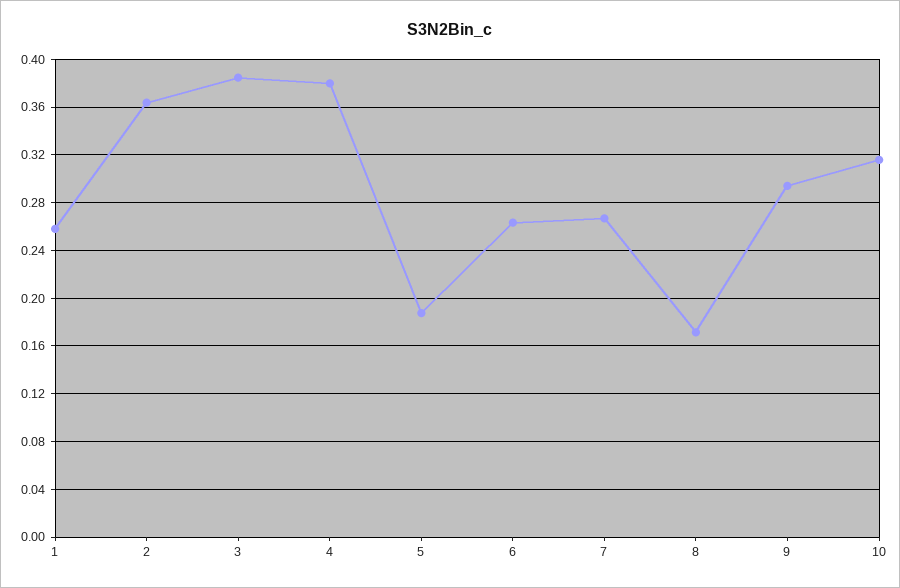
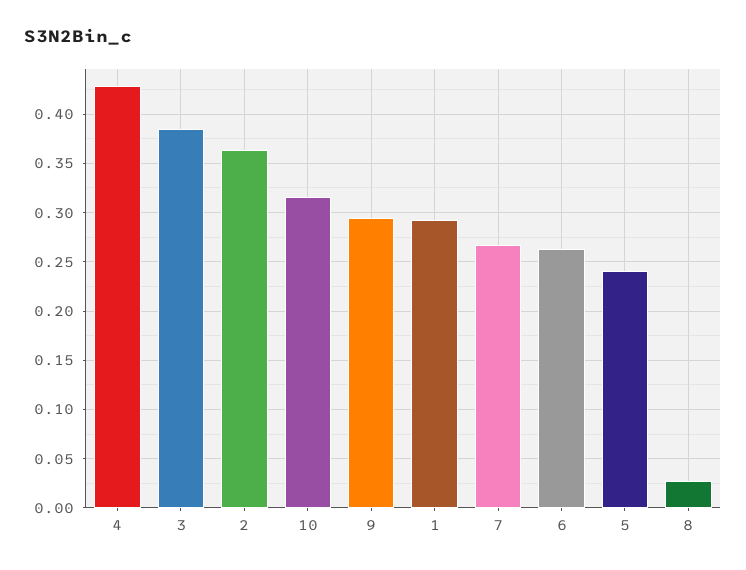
  {
-   "1": 0.26,
+   "1": 0.29,
    "2": 0.36,
    "3": 0.38,
-   "4": 0.38,
+   "4": 0.43,
-   "5": 0.19,
+   "5": 0.24,
    "6": 0.26,
    "7": 0.27,
-   "8": 0.17,
+   "8": 0.03,
    "9": 0.29,
    "10": 0.32
  }

